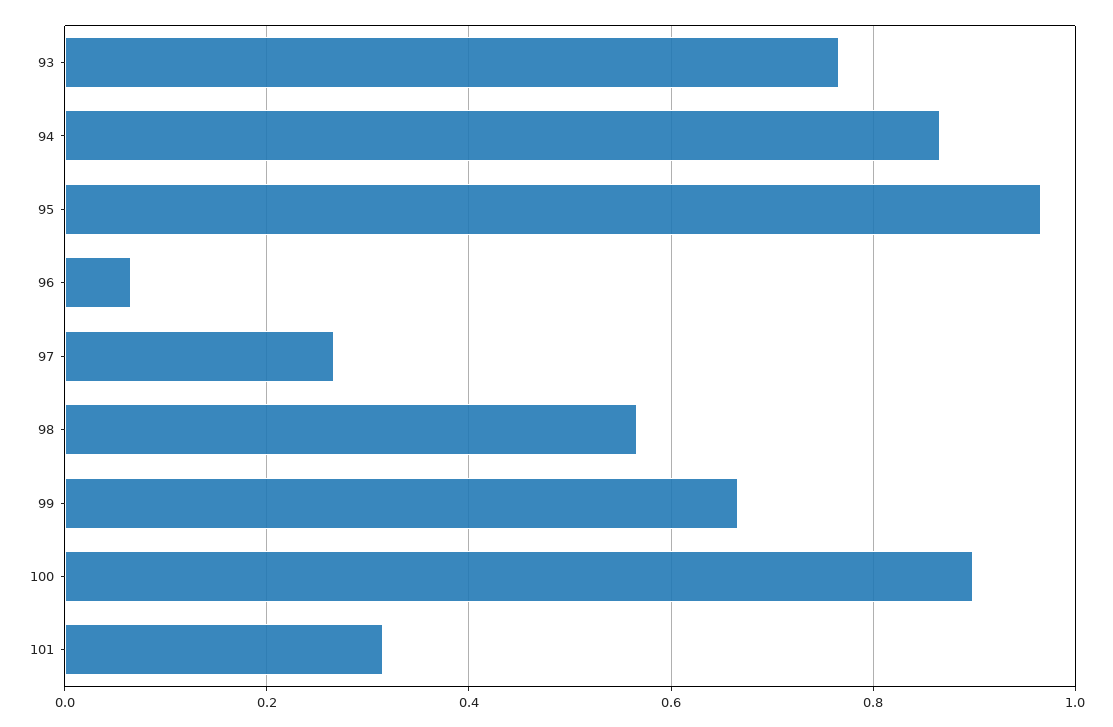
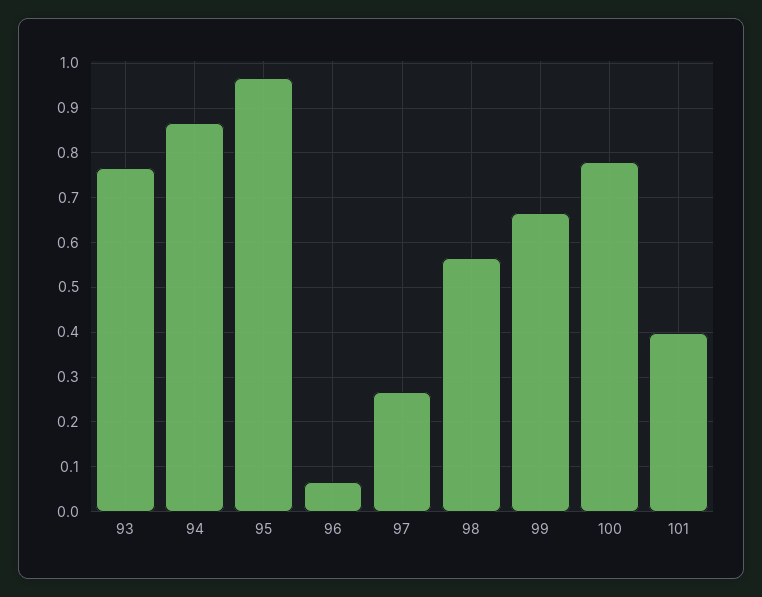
  {
    "93": 0.76,
    "94": 0.86,
    "95": 0.96,
    "96": 0.06,
    "97": 0.26,
    "98": 0.56,
    "99": 0.66,
-   "100": 0.9,
+   "100": 0.78,
-   "101": 0.32
+   "101": 0.4
  }

